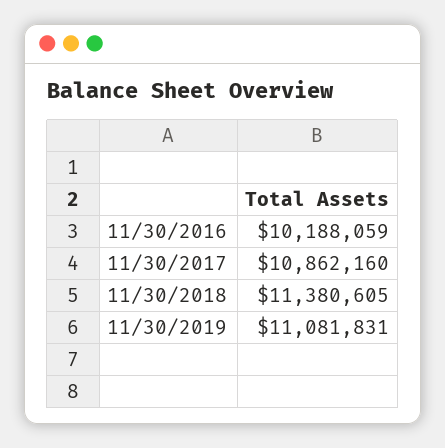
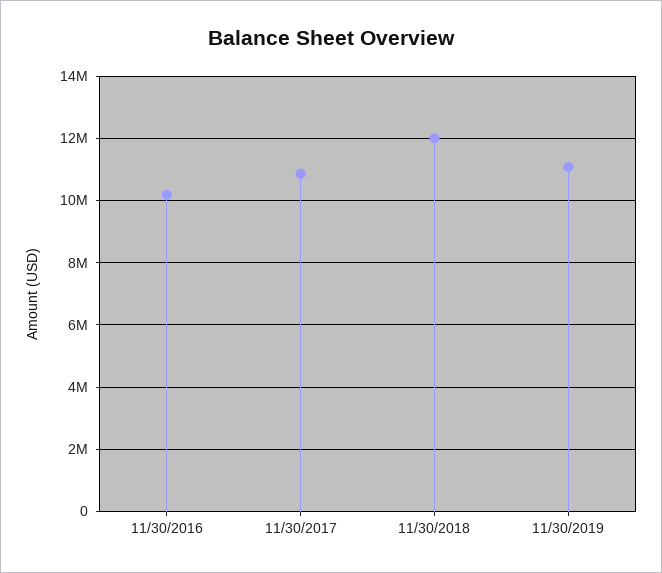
  {
    "11/30/2016": 10188059,
    "11/30/2017": 10862160,
-   "11/30/2018": 11380605,
+   "11/30/2018": 12000000,
    "11/30/2019": 11081831
  }

